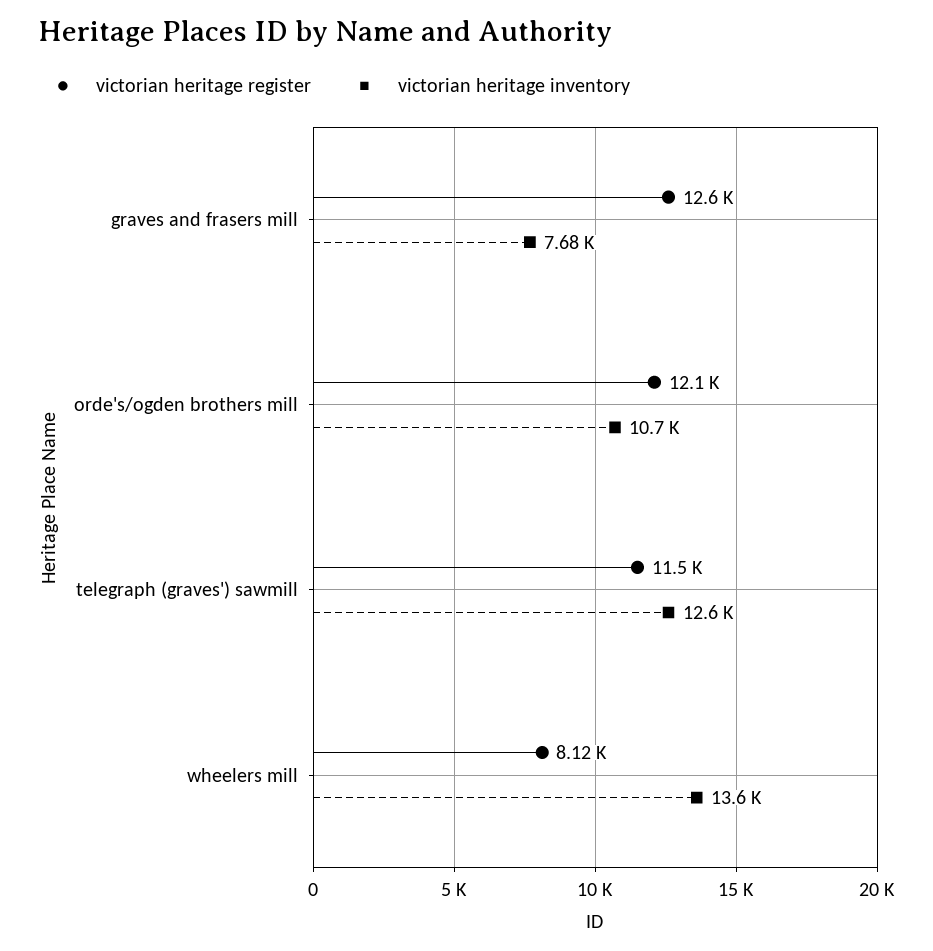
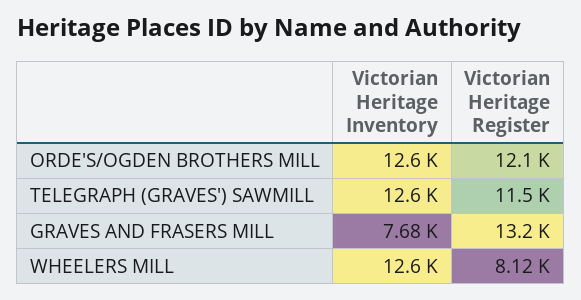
  {
    "victorian heritage register": {
-     "graves and frasers mill": 12600,
+     "graves and frasers mill": 13200,
      "orde's/ogden brothers mill": 12100,
      "telegraph (graves') sawmill": 11500,
      "wheelers mill": 8120
    },
    "victorian heritage inventory": {
      "graves and frasers mill": 7680,
-     "orde's/ogden brothers mill": 10700,
+     "orde's/ogden brothers mill": 12600,
      "telegraph (graves') sawmill": 12600,
-     "wheelers mill": 13600
+     "wheelers mill": 12600
    }
  }

